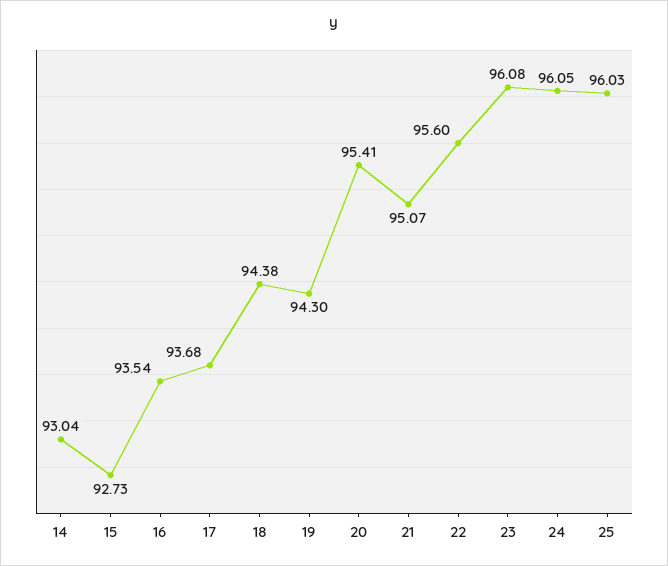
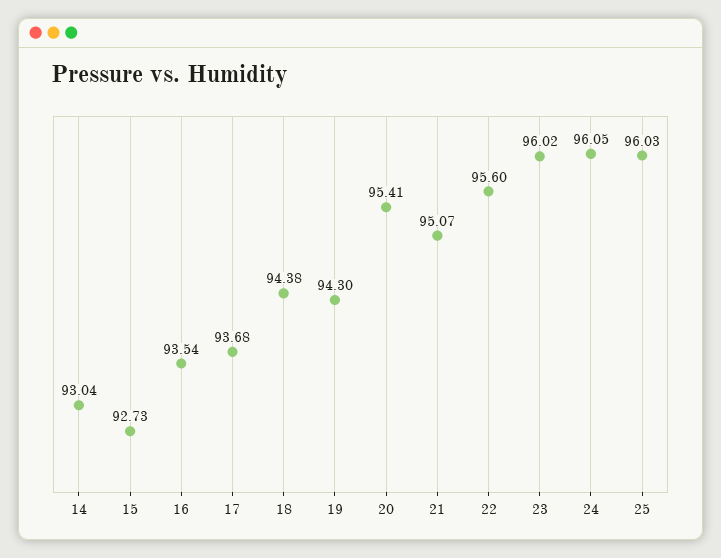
  {
    "14": 93.04,
    "15": 92.73,
    "16": 93.54,
    "17": 93.68,
    "18": 94.38,
    "19": 94.3,
    "20": 95.41,
    "21": 95.07,
    "22": 95.6,
-   "23": 96.08,
+   "23": 96.02,
    "24": 96.05,
    "25": 96.03
  }

